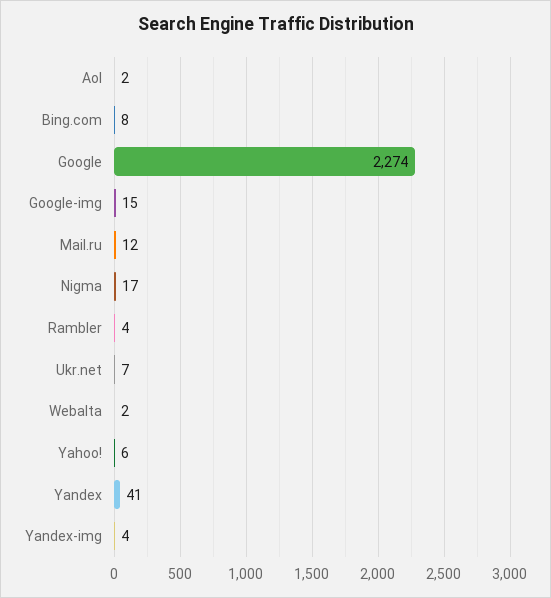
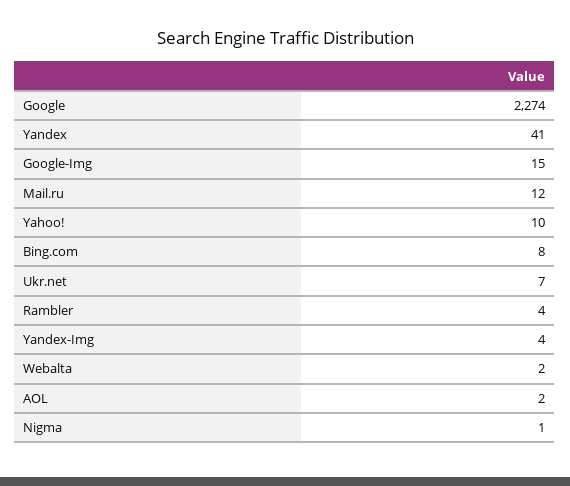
  {
    "Aol": 2,
    "Bing.com": 8,
    "Google": 2274,
    "Google-img": 15,
    "Mail.ru": 12,
-   "Nigma": 17,
+   "Nigma": 1,
    "Rambler": 4,
    "Ukr.net": 7,
    "Webalta": 2,
-   "Yahoo!": 6,
+   "Yahoo!": 10,
    "Yandex": 41,
    "Yandex-img": 4
  }

